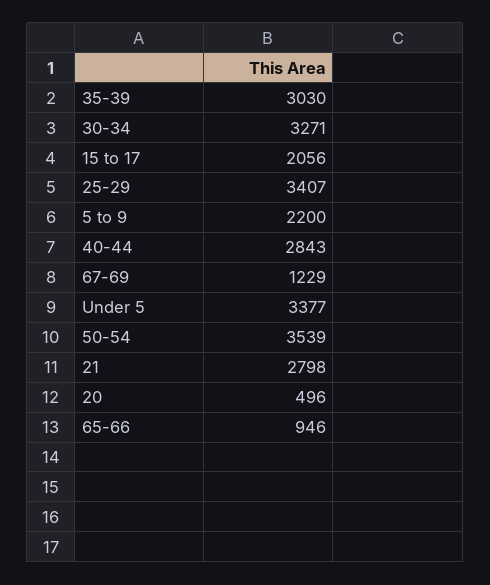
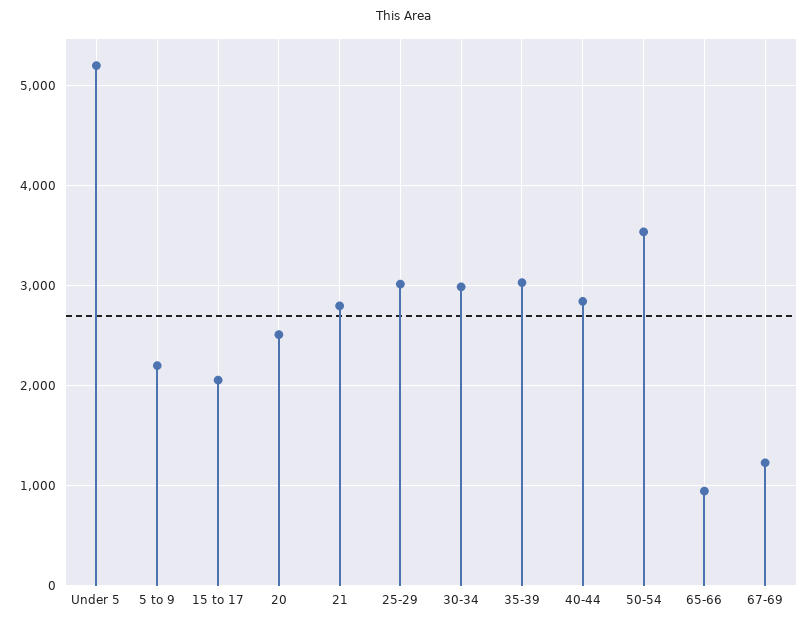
  {
    "35-39": 3030,
-   "30-34": 3271,
+   "30-34": 3000,
    "15 to 17": 2056,
-   "25-29": 3407,
+   "25-29": 3000,
    "5 to 9": 2200,
    "40-44": 2843,
    "67-69": 1229,
-   "Under 5": 3377,
+   "Under 5": 5200,
    "50-54": 3539,
    "21": 2798,
-   "20": 496,
+   "20": 2500,
    "65-66": 946
  }

